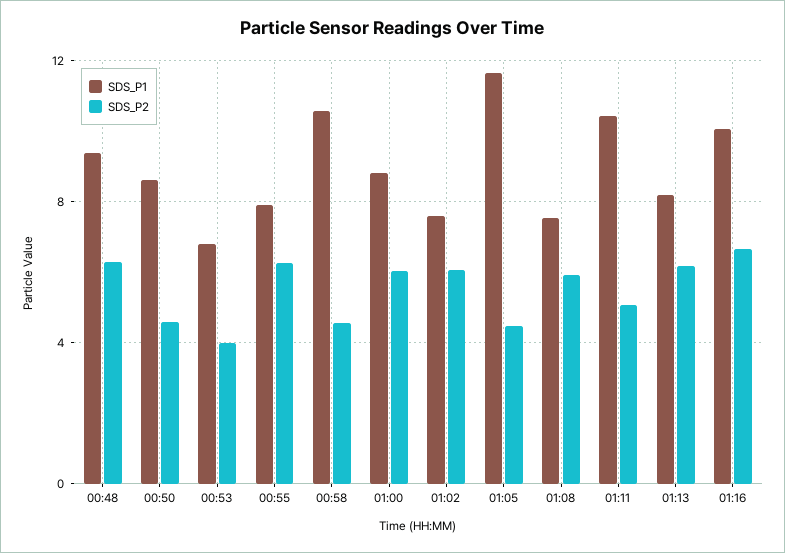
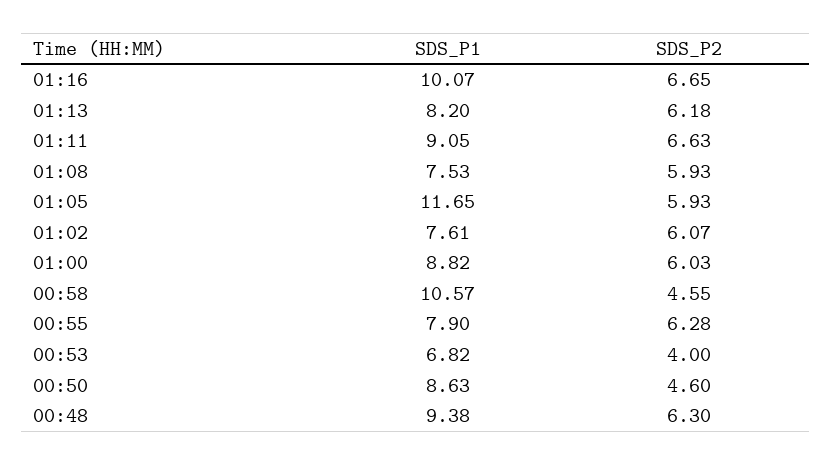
  {
    "SDS_P1": {
      "00:48": 9.38,
      "00:50": 8.63,
      "00:53": 6.82,
      "00:55": 7.9,
      "00:58": 10.57,
      "01:00": 8.82,
      "01:02": 7.61,
      "01:05": 11.65,
      "01:08": 7.53,
-     "01:11": 10.5,
+     "01:11": 9.05,
      "01:13": 8.2,
      "01:16": 10.07
    },
    "SDS_P2": {
      "00:48": 6.3,
      "00:50": 4.6,
      "00:53": 4,
      "00:55": 6.28,
      "00:58": 4.55,
      "01:00": 6.03,
      "01:02": 6.07,
-     "01:05": 4.5,
+     "01:05": 5.93,
      "01:08": 5.93,
-     "01:11": 5,
+     "01:11": 6.63,
      "01:13": 6.18,
      "01:16": 6.65
    }
  }

